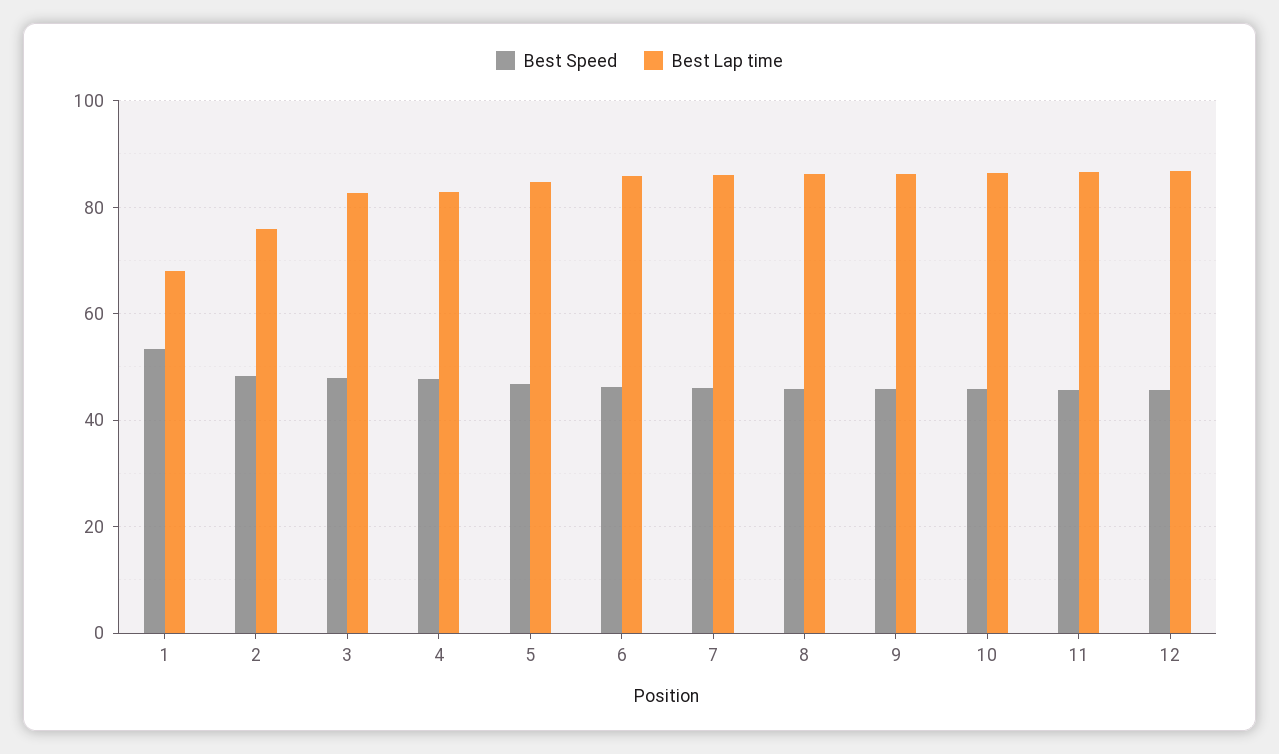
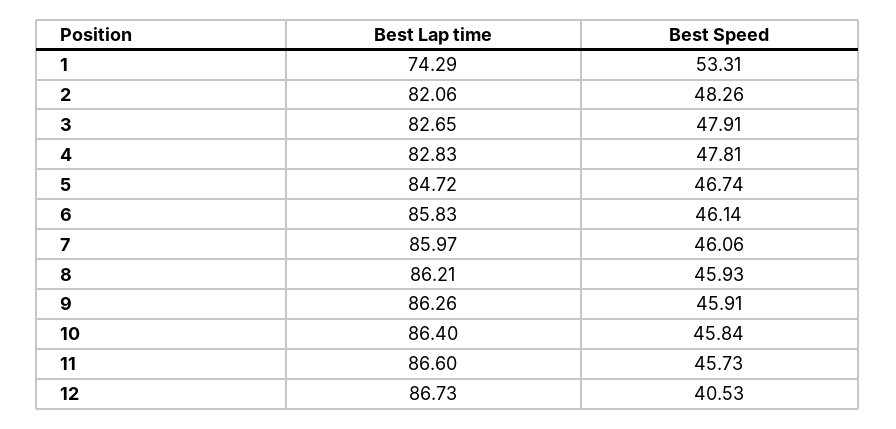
  {
    "Best Speed": {
      "1": 53.31,
      "2": 48.26,
      "3": 47.91,
      "4": 47.81,
      "5": 46.74,
      "6": 46.14,
      "7": 46.06,
      "8": 45.93,
      "9": 45.91,
      "10": 45.84,
      "11": 45.73,
-     "12": 46
+     "12": 40.53
    },
    "Best Lap time": {
-     "1": 68,
+     "1": 74.29,
-     "2": 76,
+     "2": 82.06,
      "3": 82.65,
      "4": 82.83,
      "5": 84.72,
      "6": 85.83,
      "7": 85.97,
      "8": 86.21,
      "9": 86.26,
      "10": 86.4,
      "11": 86.6,
      "12": 86.73
    }
  }

